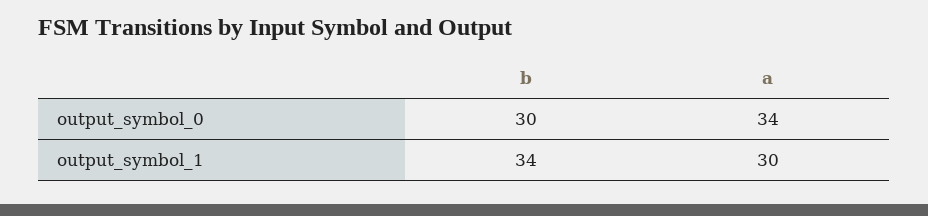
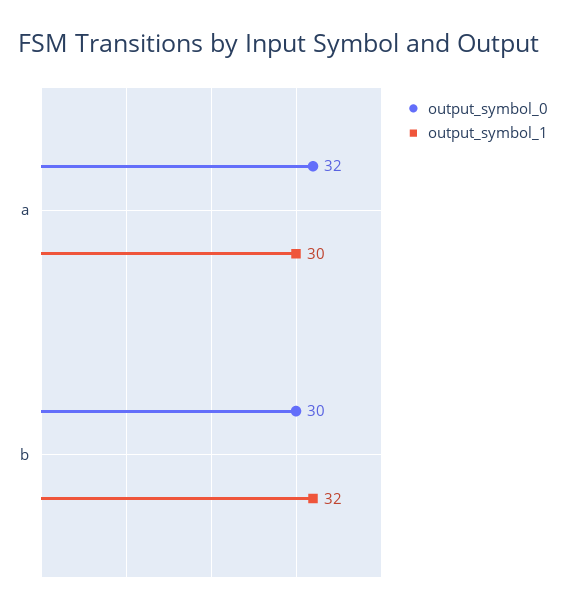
  {
    "output_symbol_0": {
      "b": 30,
-     "a": 34
+     "a": 32
    },
    "output_symbol_1": {
-     "b": 34,
+     "b": 32,
      "a": 30
    }
  }

